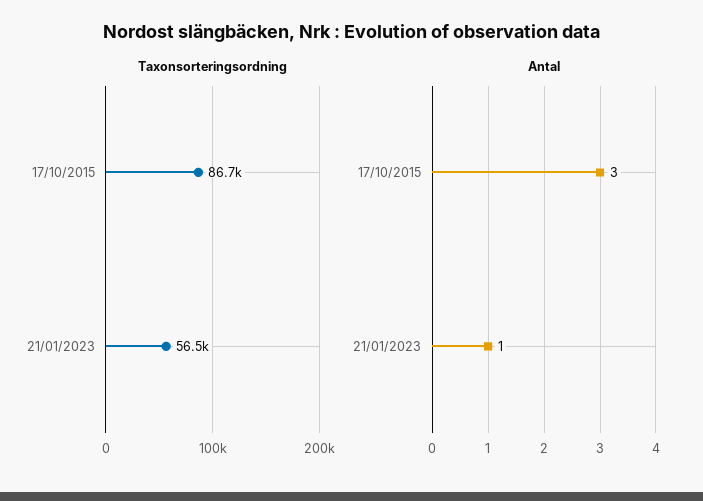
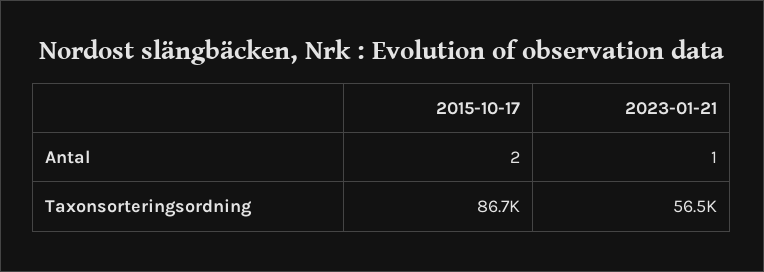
  {
    "Taxonsorteringsordning": {
      "17/10/2015": 86700,
      "21/01/2023": 56500
    },
    "Antal": {
-     "17/10/2015": 3,
+     "17/10/2015": 2,
      "21/01/2023": 1
    }
  }

